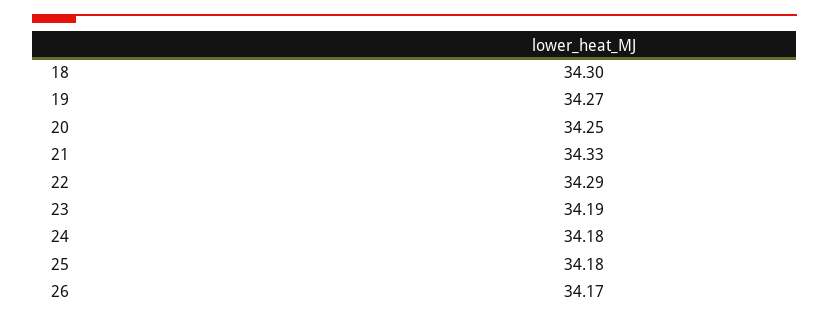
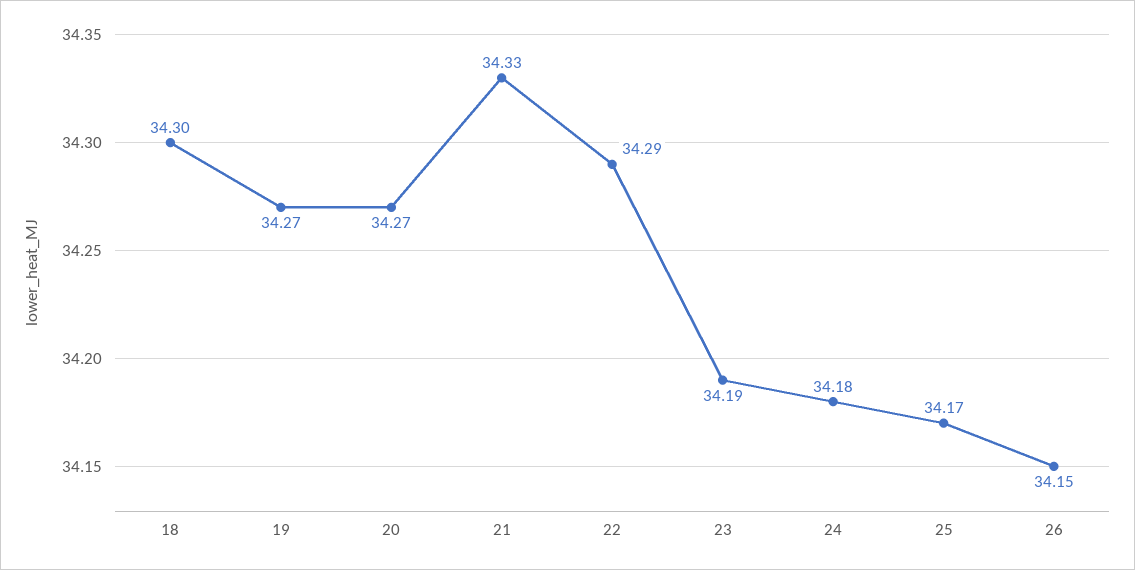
  {
    "18": 34.3,
    "19": 34.27,
-   "20": 34.25,
+   "20": 34.27,
    "21": 34.33,
    "22": 34.29,
    "23": 34.19,
    "24": 34.18,
-   "25": 34.18,
+   "25": 34.17,
-   "26": 34.17
+   "26": 34.15
  }

